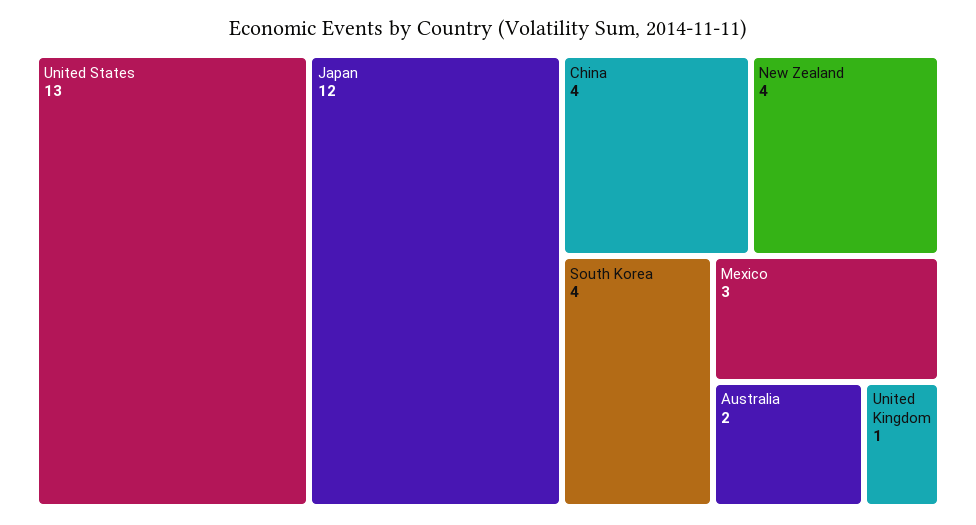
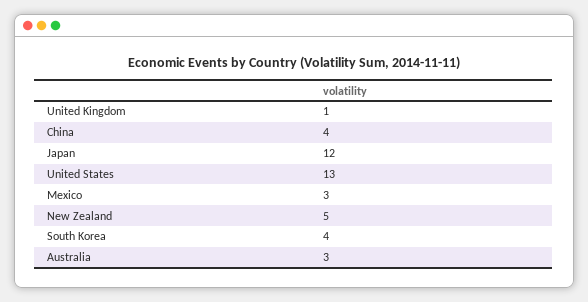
  {
    "United States": 13,
    "Japan": 12,
    "China": 4,
-   "New Zealand": 4,
+   "New Zealand": 5,
    "South Korea": 4,
    "Mexico": 3,
-   "Australia": 2,
+   "Australia": 3,
    "United Kingdom": 1
  }

